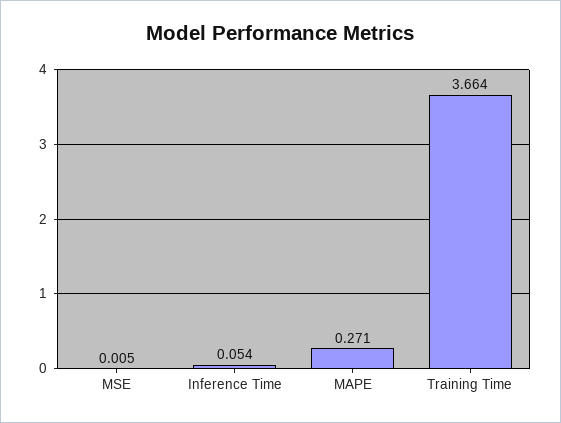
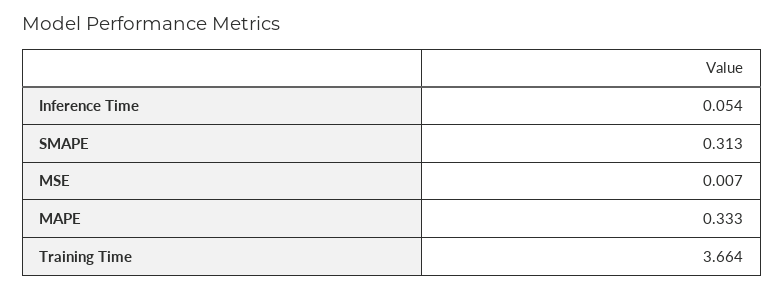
  {
-   "MSE": 0.005,
+   "MSE": 0.007,
    "Inference Time": 0.054,
-   "MAPE": 0.271,
+   "MAPE": 0.333,
-   "Training Time": 3.664
+   "Training Time": 3.664,
+   "SMAPE": 0.313
  }

